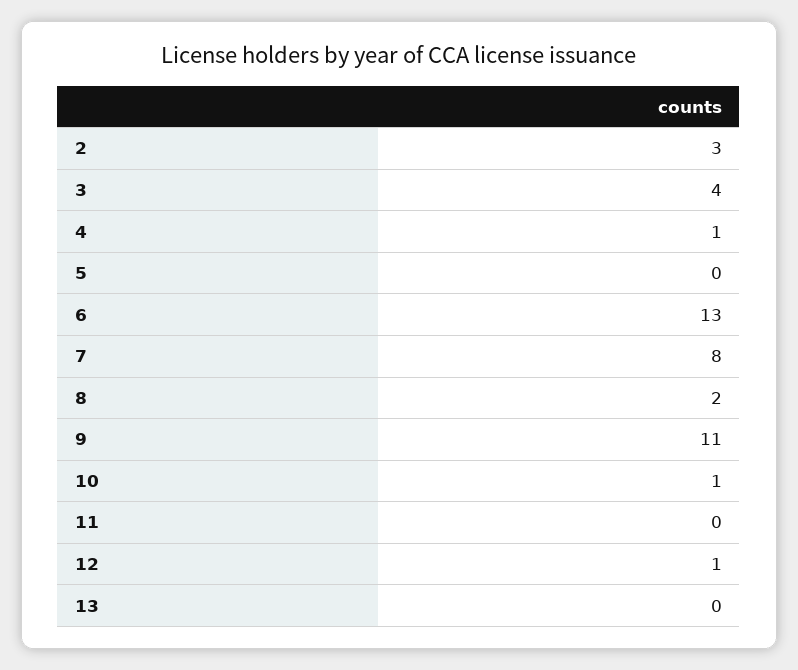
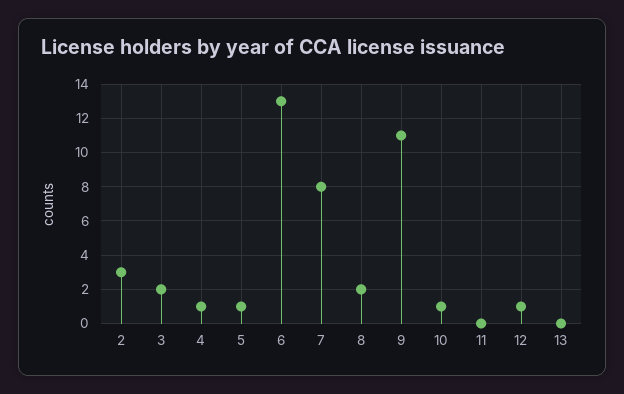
  {
    "2": 3,
-   "3": 4,
+   "3": 2,
    "4": 1,
-   "5": 0,
+   "5": 1,
    "6": 13,
    "7": 8,
    "8": 2,
    "9": 11,
    "10": 1,
    "11": 0,
    "12": 1,
    "13": 0
  }

